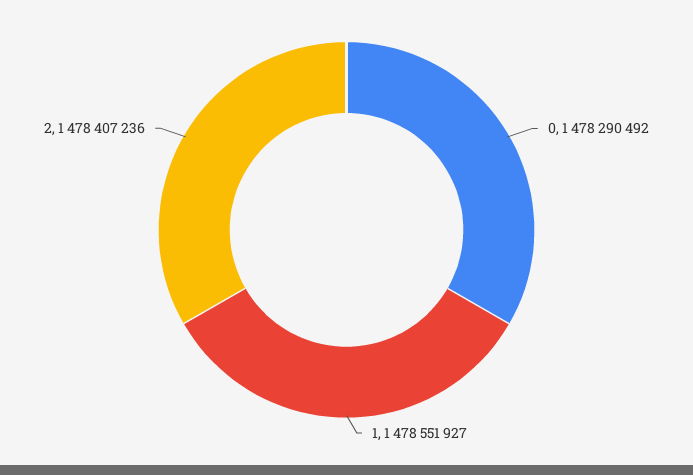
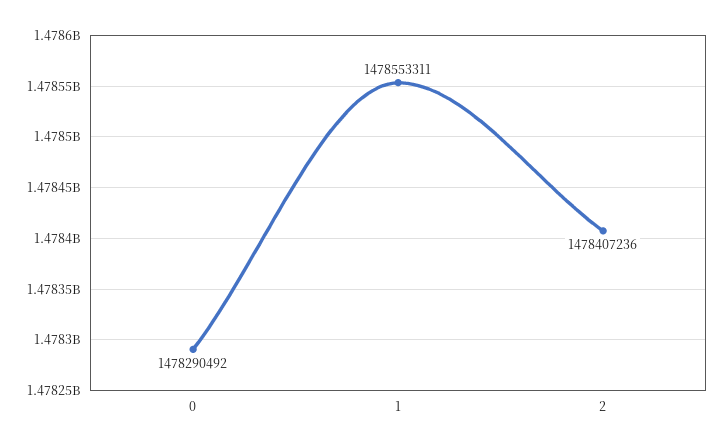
  {
    "0": 1478290492,
-   "1": 1478551927,
+   "1": 1478553311,
    "2": 1478407236
  }

